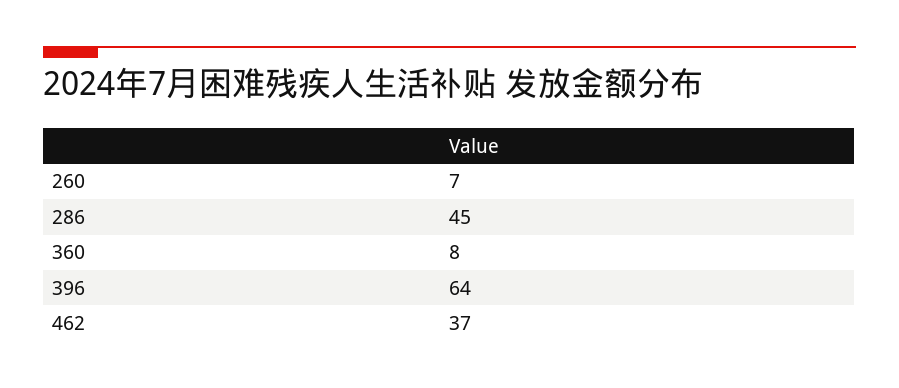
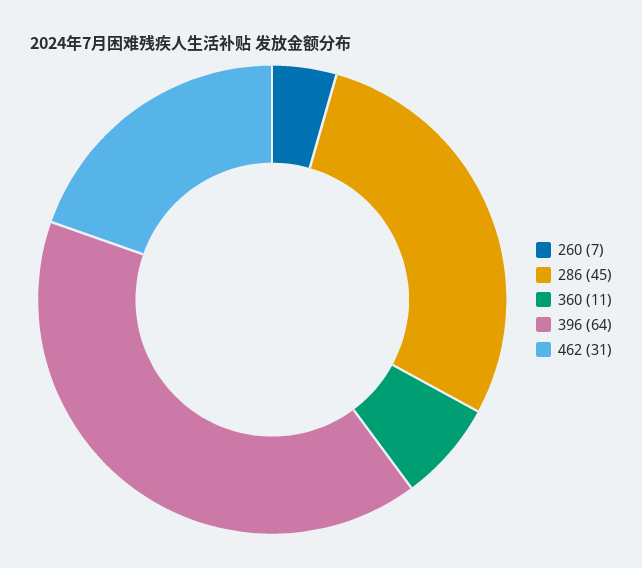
  {
    "260": 7,
    "286": 45,
-   "360": 8,
+   "360": 11,
    "396": 64,
-   "462": 37
+   "462": 31
  }

